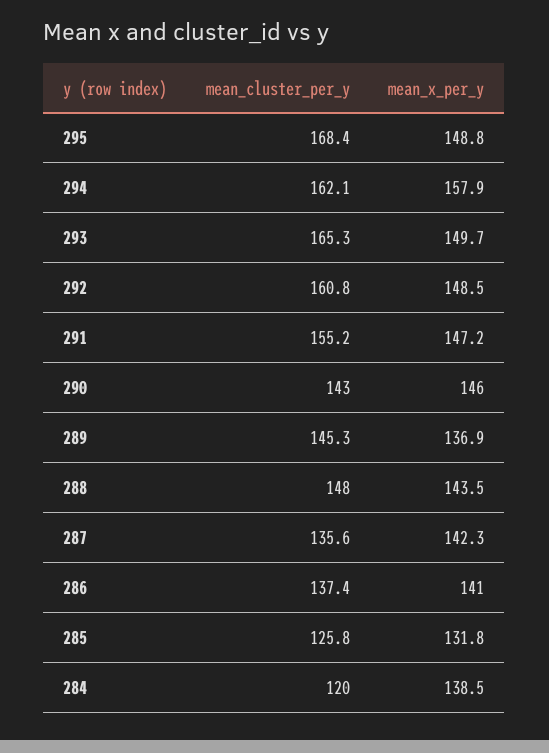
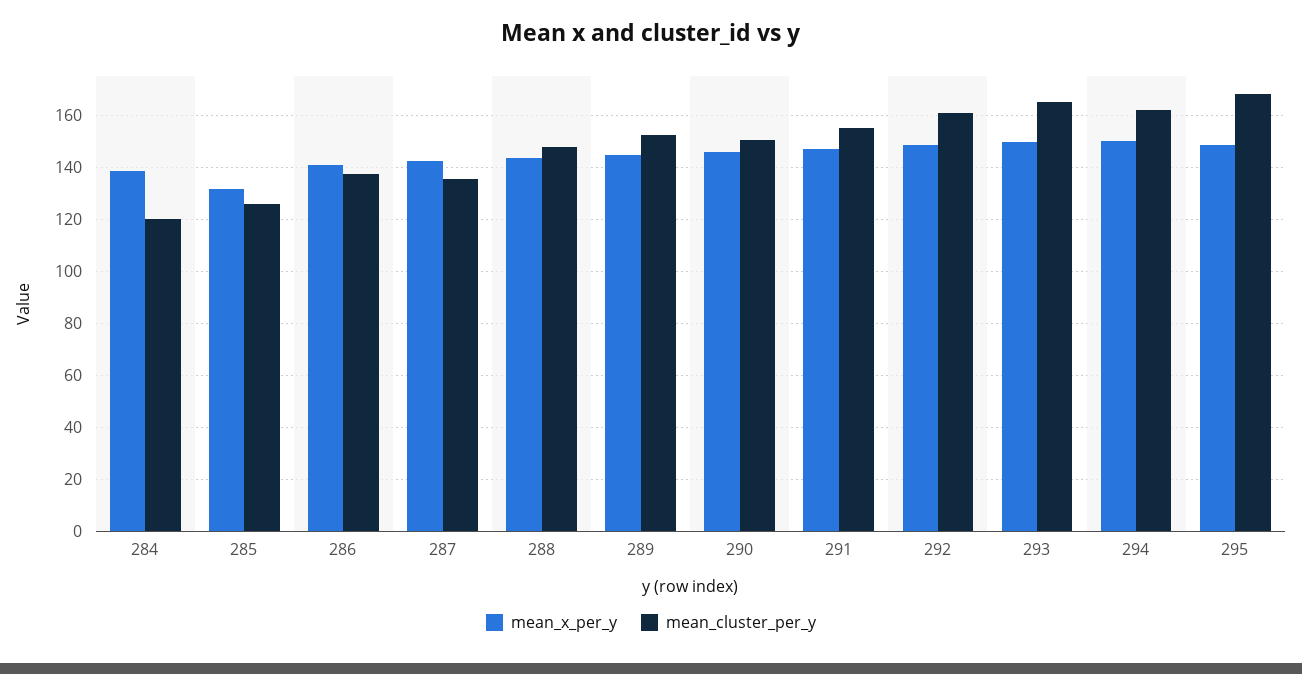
  {
    "mean_cluster_per_y": {
      "295": 168.4,
      "294": 162.1,
      "293": 165.3,
      "292": 160.8,
      "291": 155.2,
-     "290": 143,
+     "290": 150,
-     "289": 145.3,
+     "289": 152.5,
      "288": 148,
      "287": 135.6,
      "286": 137.4,
      "285": 125.8,
      "284": 120
    },
    "mean_x_per_y": {
      "295": 148.8,
-     "294": 157.9,
+     "294": 150,
      "293": 149.7,
      "292": 148.5,
      "291": 147.2,
      "290": 146,
-     "289": 136.9,
+     "289": 145,
      "288": 143.5,
      "287": 142.3,
      "286": 141,
      "285": 131.8,
      "284": 138.5
    }
  }

